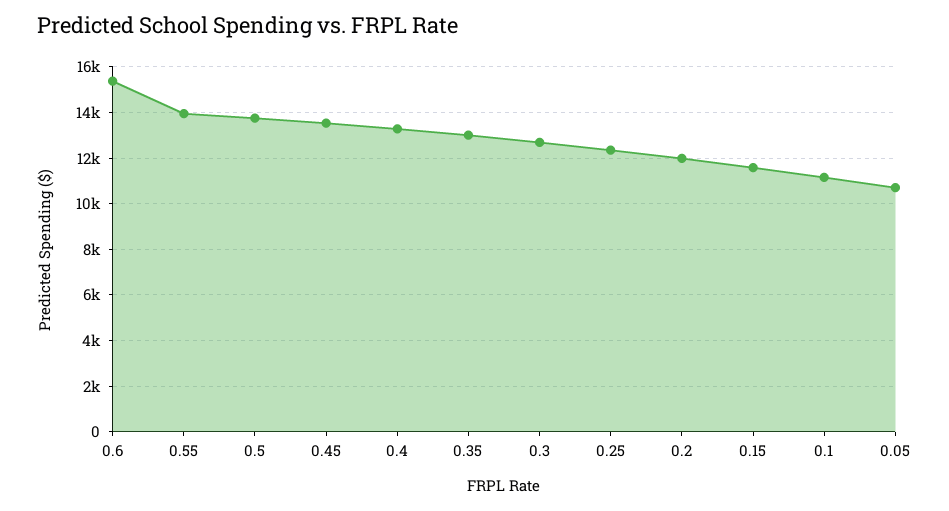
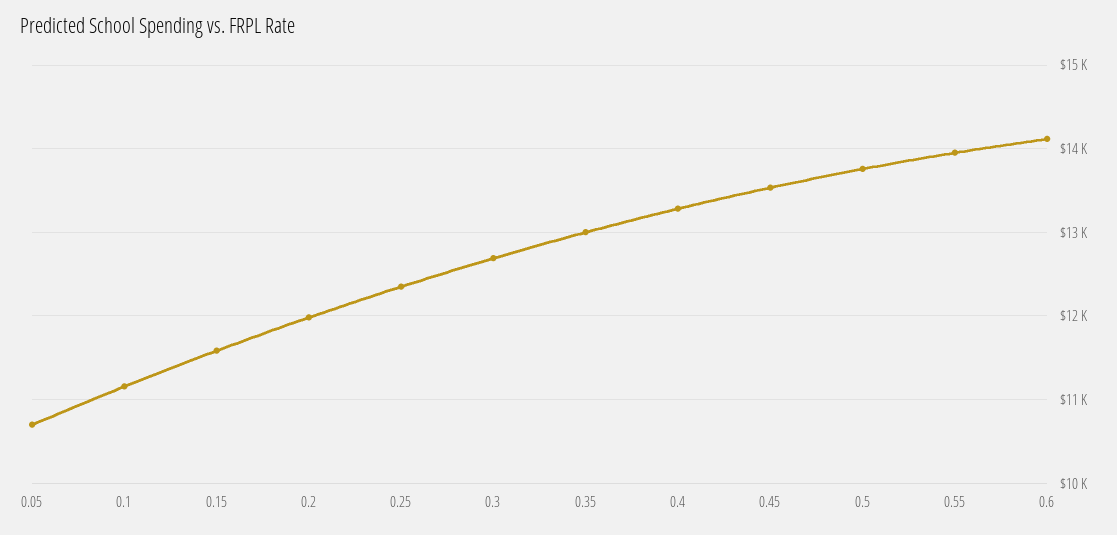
  {
-   "0.6": 15500,
+   "0.6": 14100,
    "0.55": 14000,
    "0.5": 13800,
    "0.45": 13500,
    "0.4": 13300,
    "0.35": 13000,
    "0.3": 12700,
    "0.25": 12400,
    "0.2": 12000,
    "0.15": 11600,
    "0.1": 11200,
    "0.05": 10700
  }

